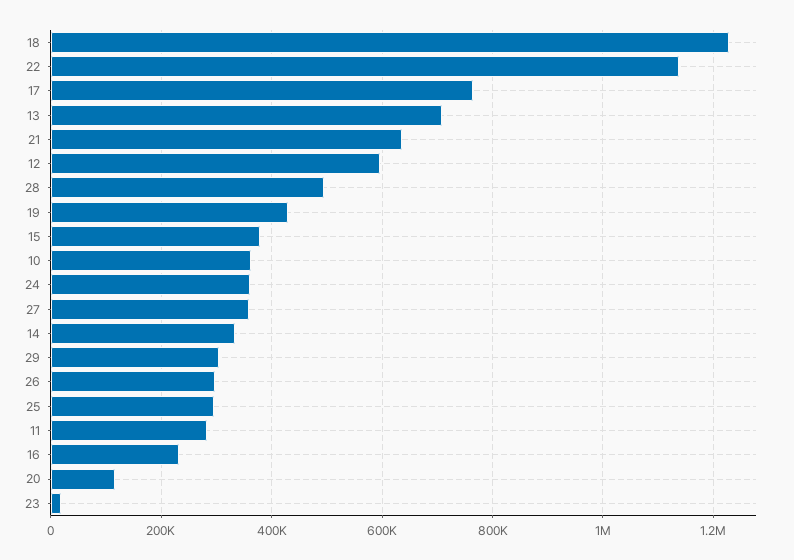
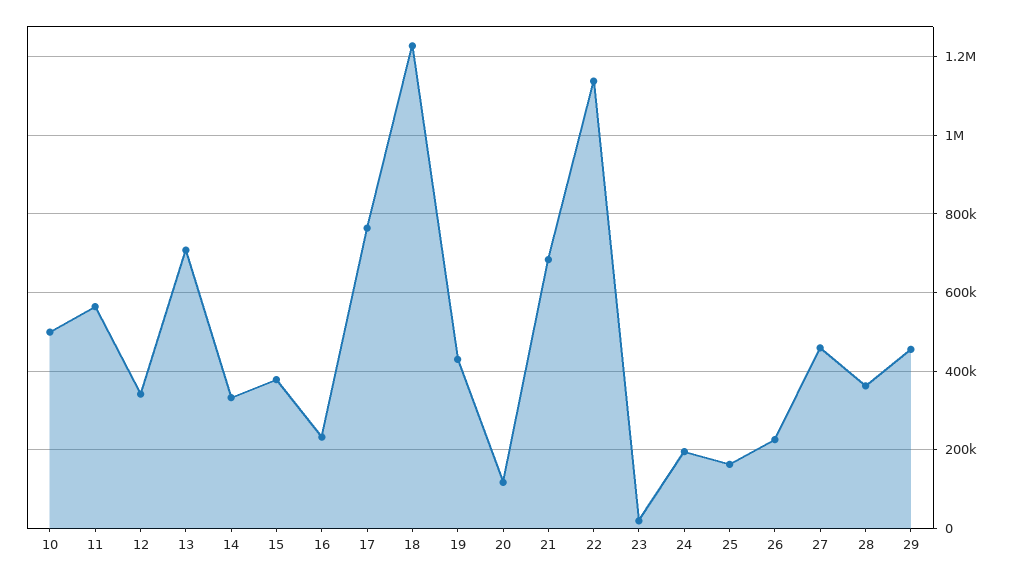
  {
    "18": 1220000,
    "22": 1140000,
    "17": 760000,
    "13": 700000,
-   "21": 640000,
+   "21": 680000,
-   "12": 600000,
+   "12": 340000,
-   "28": 500000,
+   "28": 360000,
    "19": 420000,
    "15": 380000,
-   "10": 360000,
+   "10": 500000,
-   "24": 360000,
+   "24": 200000,
-   "27": 360000,
+   "27": 460000,
    "14": 340000,
-   "29": 300000,
+   "29": 460000,
-   "26": 300000,
+   "26": 220000,
-   "25": 300000,
+   "25": 160000,
-   "11": 280000,
+   "11": 560000,
    "16": 240000,
    "20": 120000,
    "23": 20000
  }

